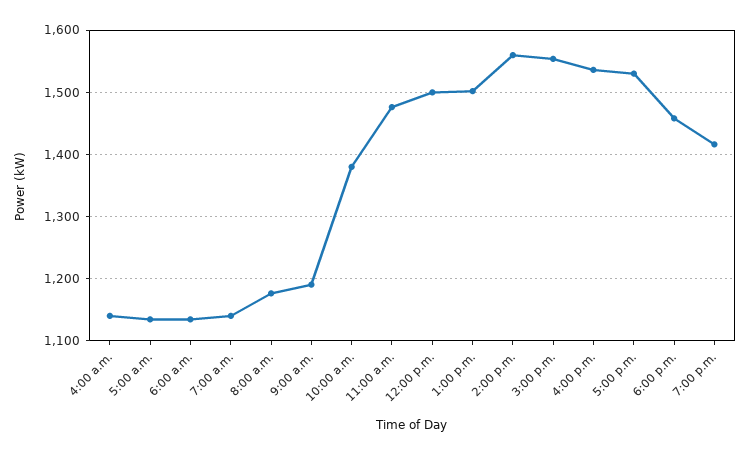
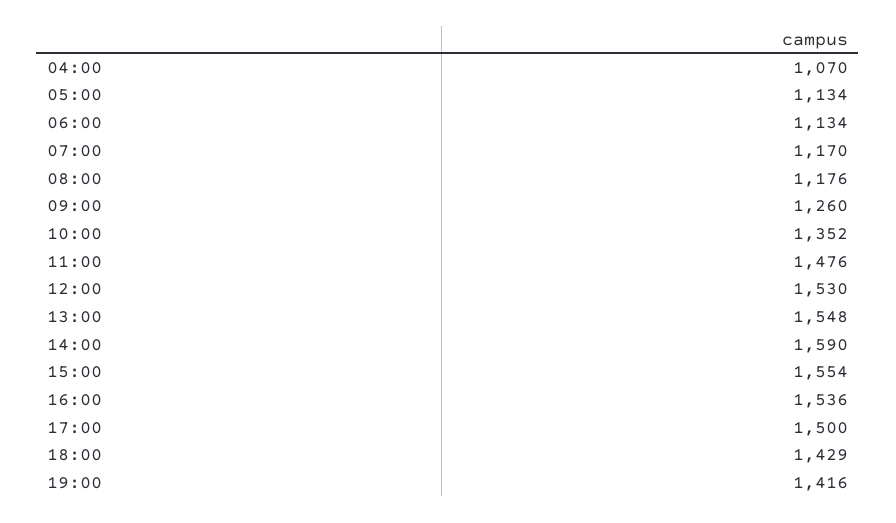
  {
-   "4:00 a.m.": 1140,
+   "4:00 a.m.": 1070,
    "5:00 a.m.": 1134,
    "6:00 a.m.": 1134,
-   "7:00 a.m.": 1140,
+   "7:00 a.m.": 1170,
    "8:00 a.m.": 1176,
-   "9:00 a.m.": 1190,
+   "9:00 a.m.": 1260,
-   "10:00 a.m.": 1380,
+   "10:00 a.m.": 1352,
    "11:00 a.m.": 1476,
-   "12:00 p.m.": 1500,
+   "12:00 p.m.": 1530,
-   "1:00 p.m.": 1500,
+   "1:00 p.m.": 1548,
-   "2:00 p.m.": 1560,
+   "2:00 p.m.": 1590,
    "3:00 p.m.": 1554,
    "4:00 p.m.": 1536,
-   "5:00 p.m.": 1530,
+   "5:00 p.m.": 1500,
-   "6:00 p.m.": 1460,
+   "6:00 p.m.": 1429,
    "7:00 p.m.": 1416
  }

